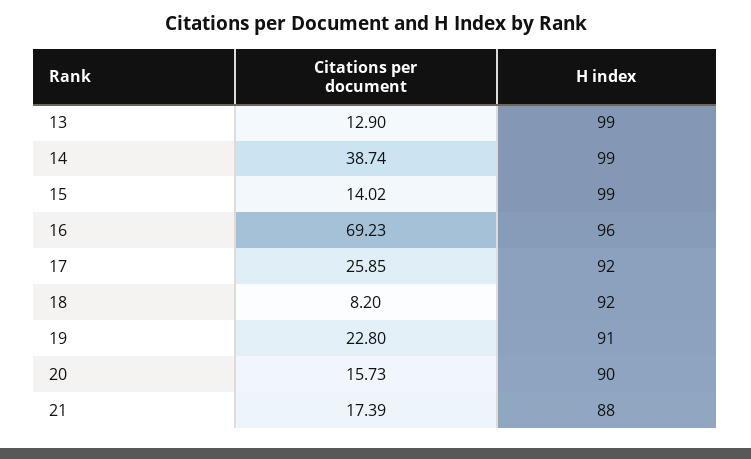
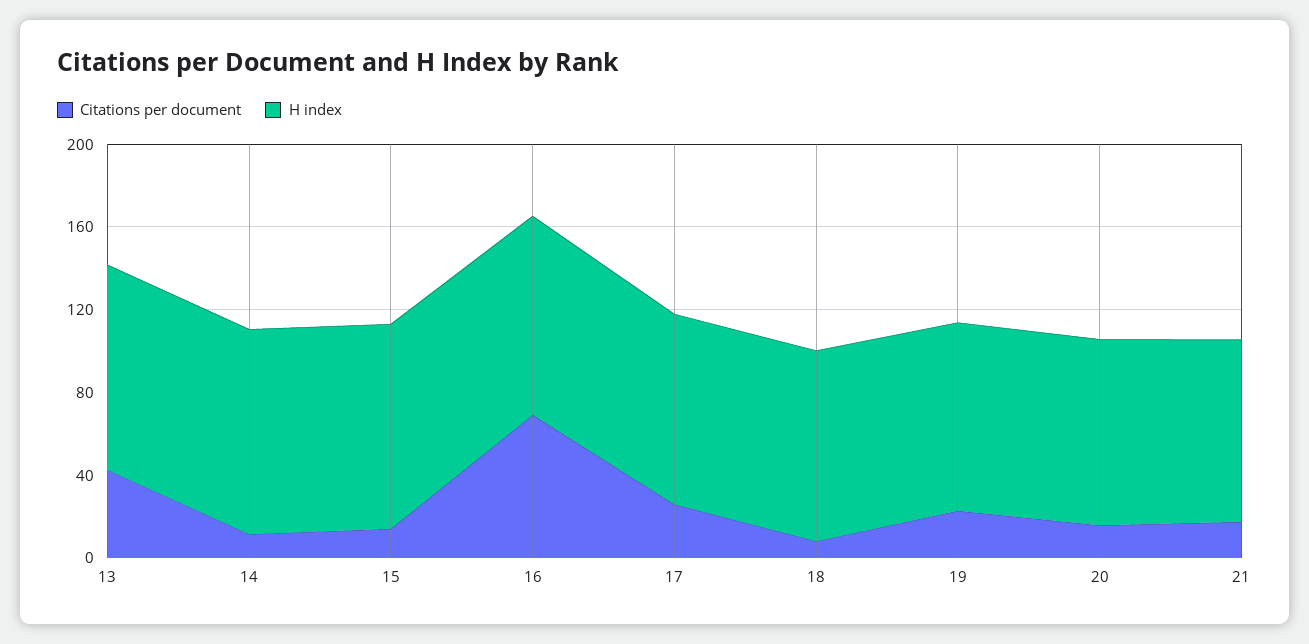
  {
    "Citations per document": {
-     "13": 12.9,
+     "13": 40,
-     "14": 38.74,
+     "14": 10,
      "15": 14.02,
      "16": 69.23,
      "17": 25.85,
      "18": 8.2,
      "19": 22.8,
      "20": 15.73,
      "21": 17.39
    },
    "H index": {
      "13": 99,
      "14": 99,
      "15": 99,
      "16": 96,
      "17": 92,
      "18": 92,
      "19": 91,
      "20": 90,
      "21": 88
    }
  }

